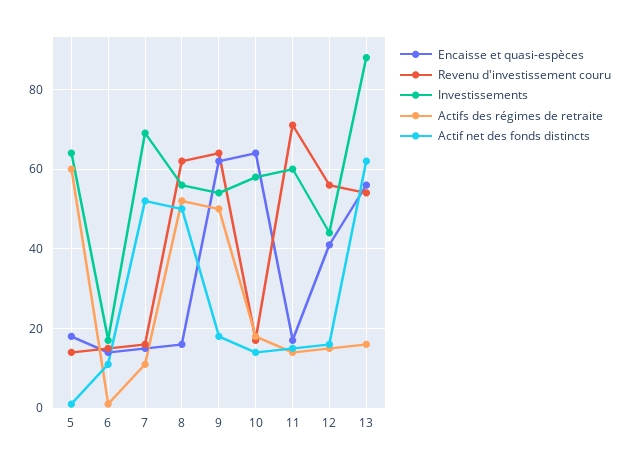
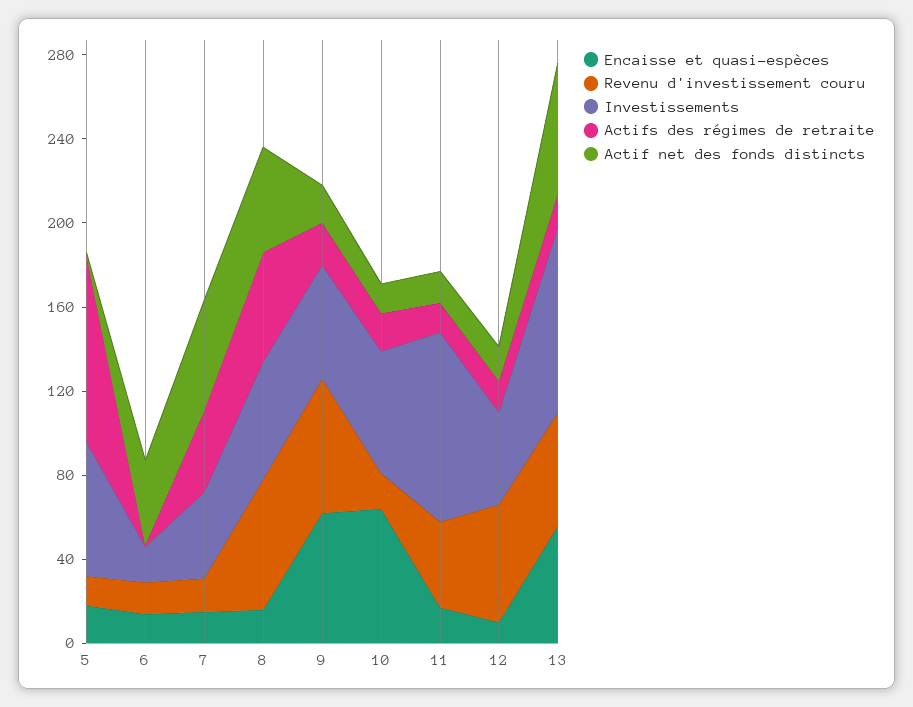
  {
    "Encaisse et quasi-espèces": {
      "5": 20,
      "6": 15,
      "7": 15,
      "8": 15,
      "9": 60,
      "10": 65,
      "11": 15,
-     "12": 40,
+     "12": 10,
      "13": 55
    },
    "Revenu d'investissement couru": {
      "5": 15,
      "6": 15,
      "7": 15,
      "8": 60,
      "9": 65,
      "10": 15,
-     "11": 70,
+     "11": 40,
      "12": 55,
      "13": 55
    },
    "Investissements": {
      "5": 65,
      "6": 15,
-     "7": 70,
+     "7": 40,
      "8": 55,
      "9": 55,
      "10": 60,
-     "11": 60,
+     "11": 90,
      "12": 45,
      "13": 90
    },
    "Actifs des régimes de retraite": {
-     "5": 60,
+     "5": 90,
      "6": 0,
-     "7": 10,
+     "7": 40,
      "8": 50,
-     "9": 50,
+     "9": 20,
      "10": 20,
      "11": 15,
      "12": 15,
      "13": 15
    },
    "Actif net des fonds distincts": {
      "5": 0,
-     "6": 10,
+     "6": 40,
      "7": 50,
      "8": 50,
      "9": 20,
      "10": 15,
      "11": 15,
      "12": 15,
      "13": 60
    }
  }

